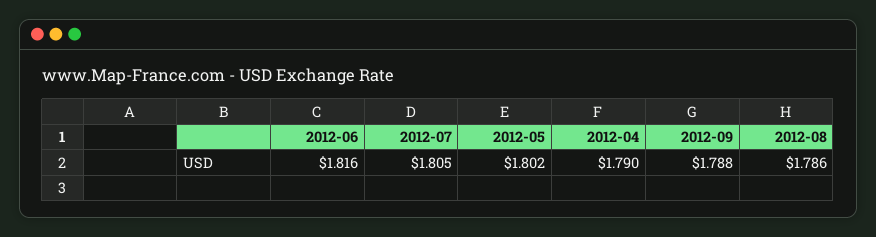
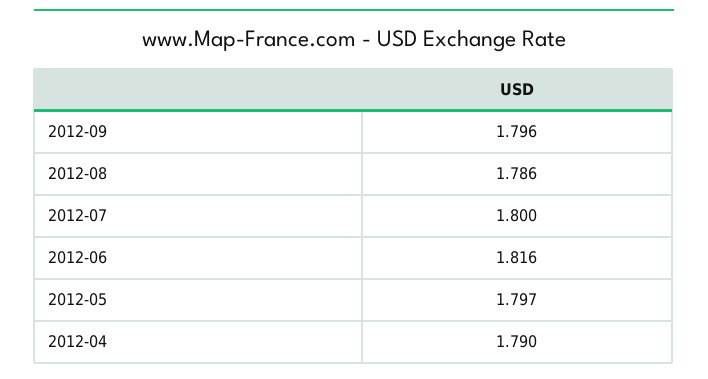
  {
    "2012-06": 1.816,
-   "2012-07": 1.805,
+   "2012-07": 1.8,
-   "2012-05": 1.802,
+   "2012-05": 1.797,
    "2012-04": 1.79,
-   "2012-09": 1.788,
+   "2012-09": 1.796,
    "2012-08": 1.786
  }

